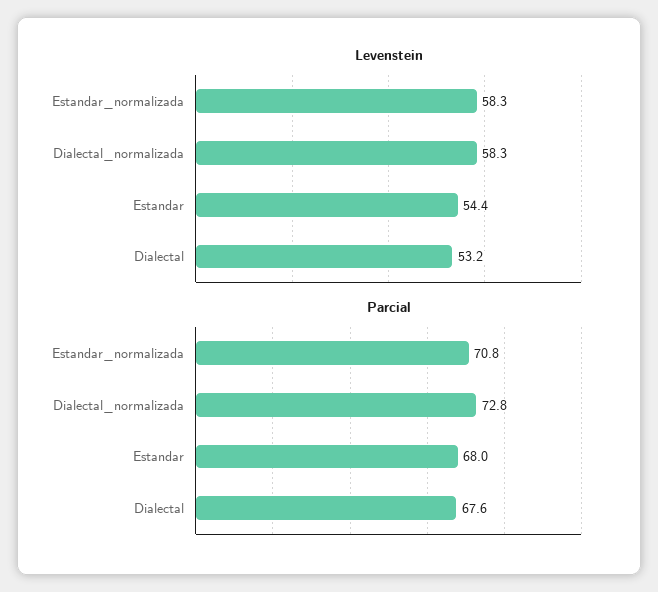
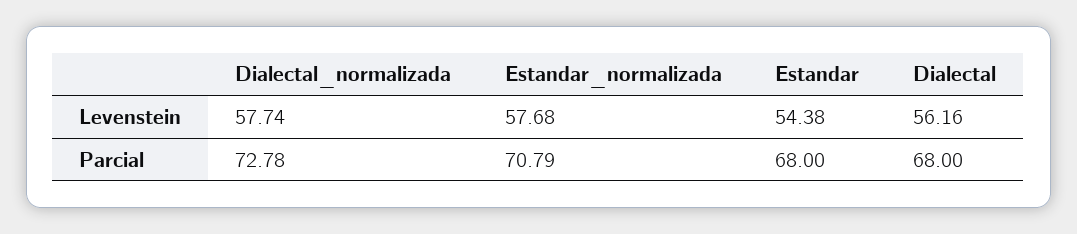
  {
    "Levenstein": {
-     "Estandar_normalizada": 58.3,
+     "Estandar_normalizada": 57.68,
-     "Dialectal_normalizada": 58.3,
+     "Dialectal_normalizada": 57.74,
      "Estandar": 54.38,
-     "Dialectal": 53.2
+     "Dialectal": 56.16
    },
    "Parcial": {
      "Estandar_normalizada": 70.79,
      "Dialectal_normalizada": 72.78,
      "Estandar": 68,
-     "Dialectal": 67.6
+     "Dialectal": 68
    }
  }

